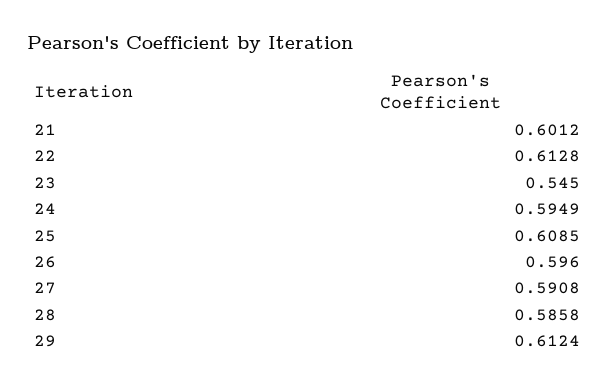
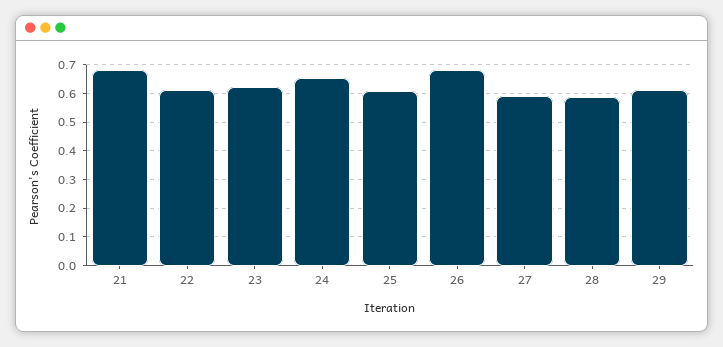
  {
-   "21": 0.6012,
+   "21": 0.675,
    "22": 0.6128,
-   "23": 0.545,
+   "23": 0.625,
-   "24": 0.5949,
+   "24": 0.65,
    "25": 0.6085,
-   "26": 0.596,
+   "26": 0.675,
    "27": 0.5908,
    "28": 0.5858,
    "29": 0.6124
  }

